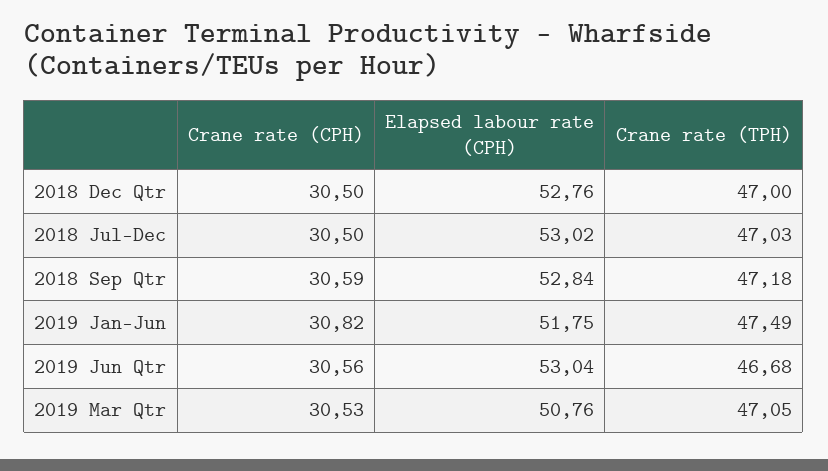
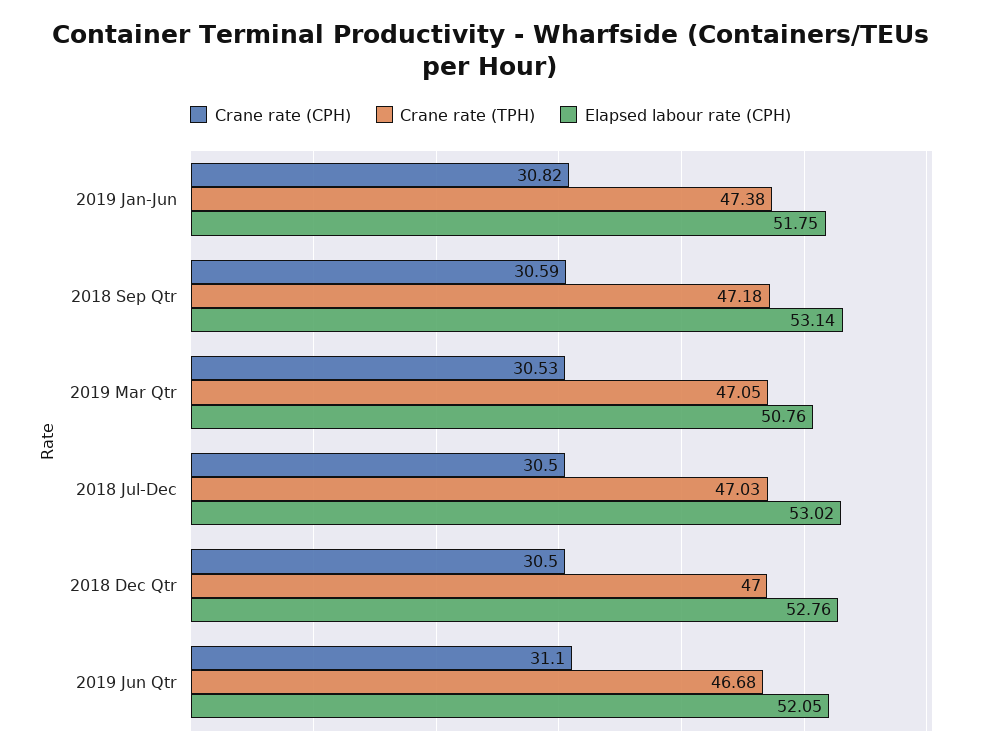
  {
    "Crane rate (CPH)": {
      "2018 Dec Qtr": 30.5,
      "2018 Jul-Dec": 30.5,
      "2018 Sep Qtr": 30.59,
      "2019 Jan-Jun": 30.82,
-     "2019 Jun Qtr": 30.56,
+     "2019 Jun Qtr": 31.1,
      "2019 Mar Qtr": 30.53
    },
    "Elapsed labour rate (CPH)": {
      "2018 Dec Qtr": 52.76,
      "2018 Jul-Dec": 53.02,
-     "2018 Sep Qtr": 52.84,
+     "2018 Sep Qtr": 53.14,
      "2019 Jan-Jun": 51.75,
-     "2019 Jun Qtr": 53.04,
+     "2019 Jun Qtr": 52.05,
      "2019 Mar Qtr": 50.76
    },
    "Crane rate (TPH)": {
      "2018 Dec Qtr": 47,
      "2018 Jul-Dec": 47.03,
      "2018 Sep Qtr": 47.18,
-     "2019 Jan-Jun": 47.49,
+     "2019 Jan-Jun": 47.38,
      "2019 Jun Qtr": 46.68,
      "2019 Mar Qtr": 47.05
    }
  }

